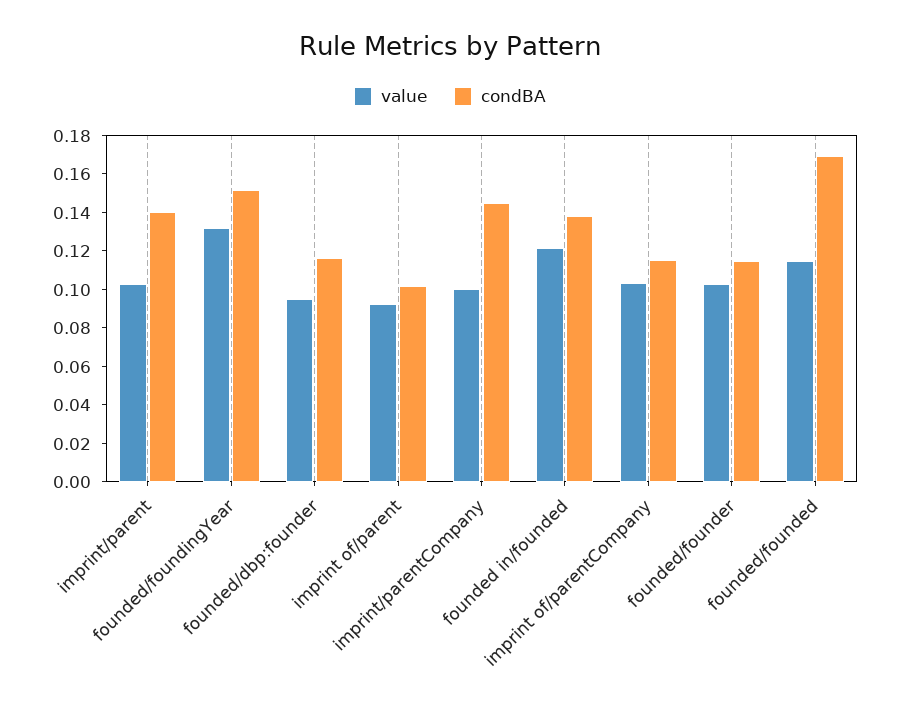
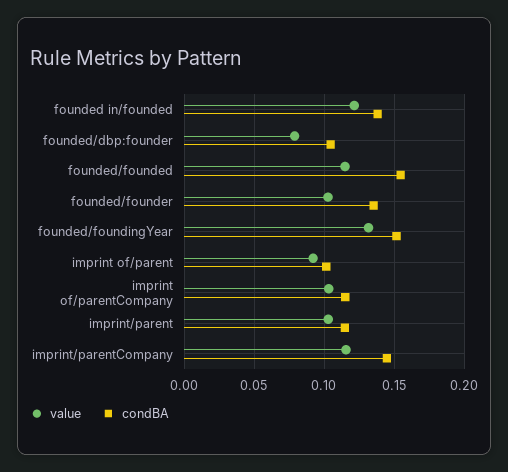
  {
    "value": {
      "imprint/parent": 0.105,
      "founded/foundingYear": 0.13,
-     "founded/dbp:founder": 0.095,
+     "founded/dbp:founder": 0.08,
      "imprint of/parent": 0.09,
-     "imprint/parentCompany": 0.1,
+     "imprint/parentCompany": 0.115,
      "founded in/founded": 0.12,
      "imprint of/parentCompany": 0.105,
      "founded/founder": 0.105,
      "founded/founded": 0.115
    },
    "condBA": {
-     "imprint/parent": 0.14,
+     "imprint/parent": 0.115,
      "founded/foundingYear": 0.15,
-     "founded/dbp:founder": 0.115,
+     "founded/dbp:founder": 0.105,
      "imprint of/parent": 0.1,
      "imprint/parentCompany": 0.145,
      "founded in/founded": 0.14,
      "imprint of/parentCompany": 0.115,
-     "founded/founder": 0.115,
+     "founded/founder": 0.135,
-     "founded/founded": 0.17
+     "founded/founded": 0.155
    }
  }

